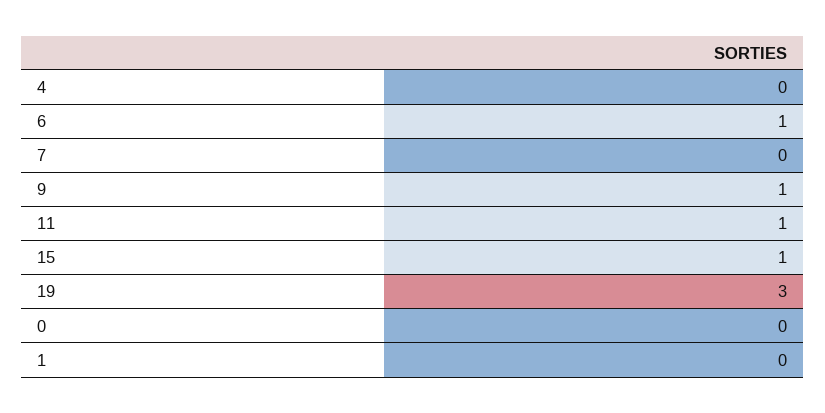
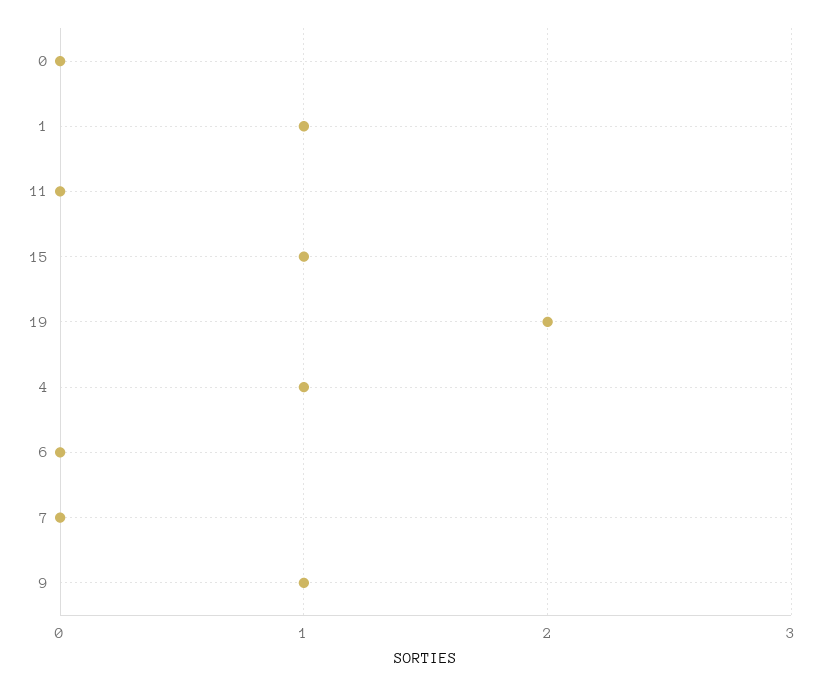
  {
-   "4": 0,
+   "4": 1,
-   "6": 1,
+   "6": 0,
    "7": 0,
    "9": 1,
-   "11": 1,
+   "11": 0,
    "15": 1,
-   "19": 3,
+   "19": 2,
    "0": 0,
-   "1": 0
+   "1": 1
  }

